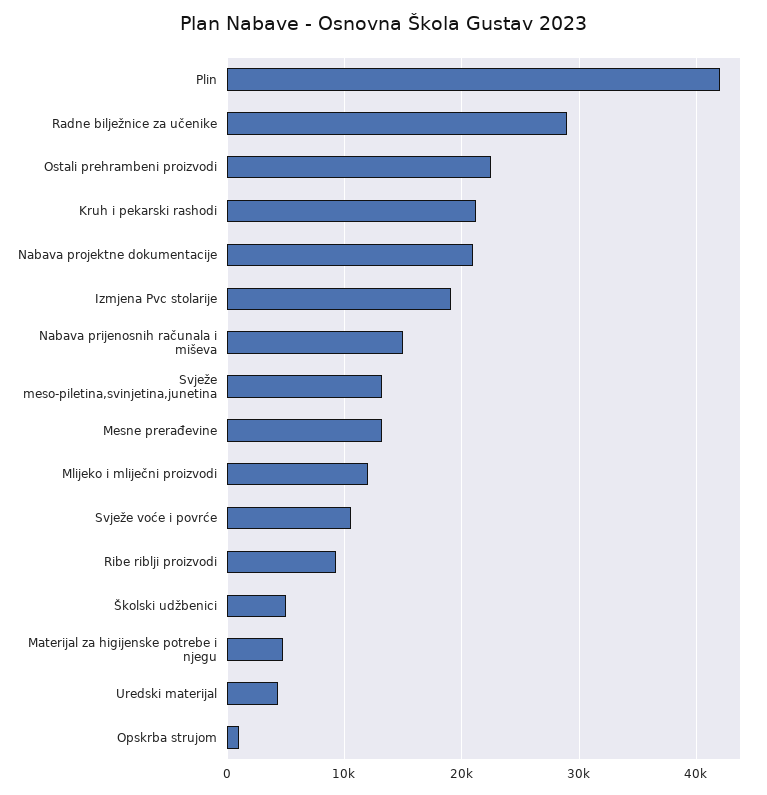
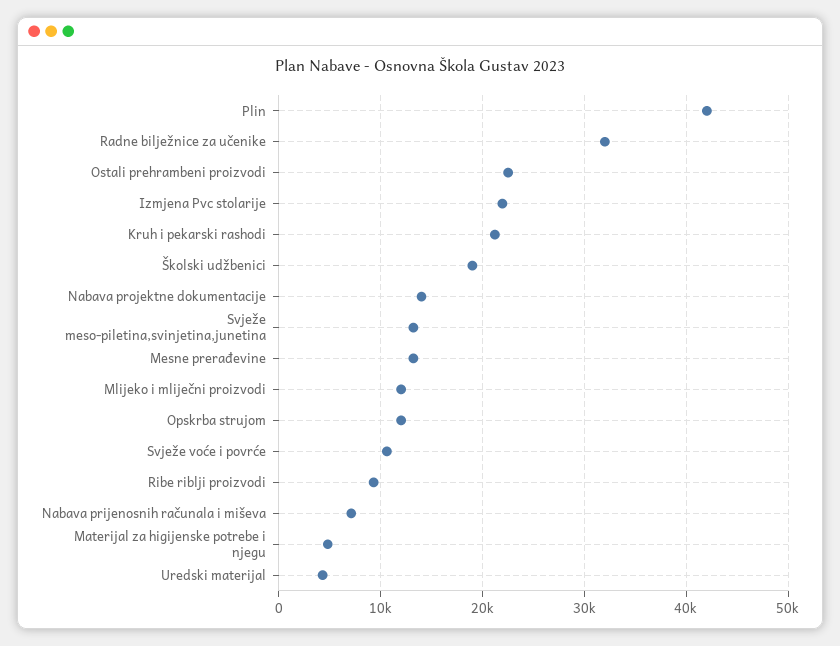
  {
    "Plin": 42000,
-   "Radne bilježnice za učenike": 29000,
+   "Radne bilježnice za učenike": 32000,
    "Ostali prehrambeni proizvodi": 23000,
    "Kruh i pekarski rashodi": 21000,
-   "Nabava projektne dokumentacije": 21000,
+   "Nabava projektne dokumentacije": 14000,
-   "Izmjena Pvc stolarije": 19000,
+   "Izmjena Pvc stolarije": 22000,
-   "Nabava prijenosnih računala i miševa": 15000,
+   "Nabava prijenosnih računala i miševa": 7000,
    "Svježe meso-piletina,svinjetina,junetina": 13000,
    "Mesne prerađevine": 13000,
    "Mlijeko i mliječni proizvodi": 12000,
    "Svježe voće i povrće": 11000,
    "Ribe riblji proizvodi": 9000,
-   "Školski udžbenici": 5000,
+   "Školski udžbenici": 19000,
    "Materijal za higijenske potrebe i njegu": 5000,
    "Uredski materijal": 4000,
-   "Opskrba strujom": 1000
+   "Opskrba strujom": 12000
  }

